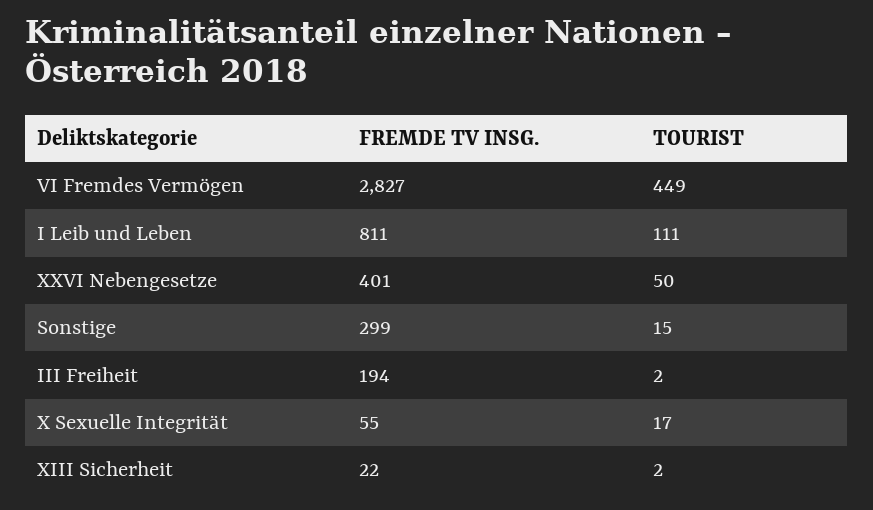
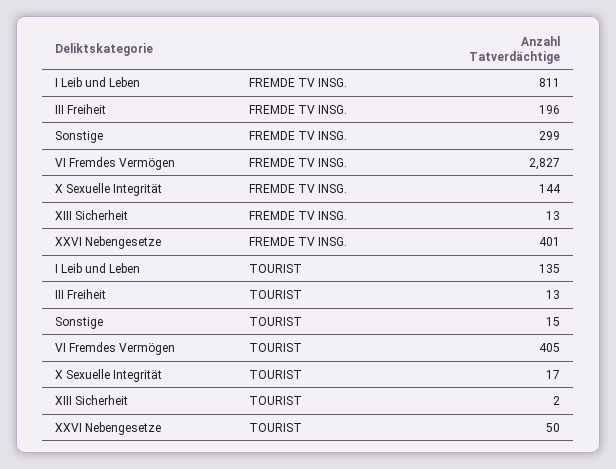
  {
    "FREMDE TV INSG.": {
      "VI Fremdes Vermögen": 2827,
      "I Leib und Leben": 811,
      "XXVI Nebengesetze": 401,
      "Sonstige": 299,
-     "III Freiheit": 194,
+     "III Freiheit": 196,
-     "X Sexuelle Integrität": 55,
+     "X Sexuelle Integrität": 144,
-     "XIII Sicherheit": 22
+     "XIII Sicherheit": 13
    },
    "TOURIST": {
-     "VI Fremdes Vermögen": 449,
+     "VI Fremdes Vermögen": 405,
-     "I Leib und Leben": 111,
+     "I Leib und Leben": 135,
      "XXVI Nebengesetze": 50,
      "Sonstige": 15,
-     "III Freiheit": 2,
+     "III Freiheit": 13,
      "X Sexuelle Integrität": 17,
      "XIII Sicherheit": 2
    }
  }

